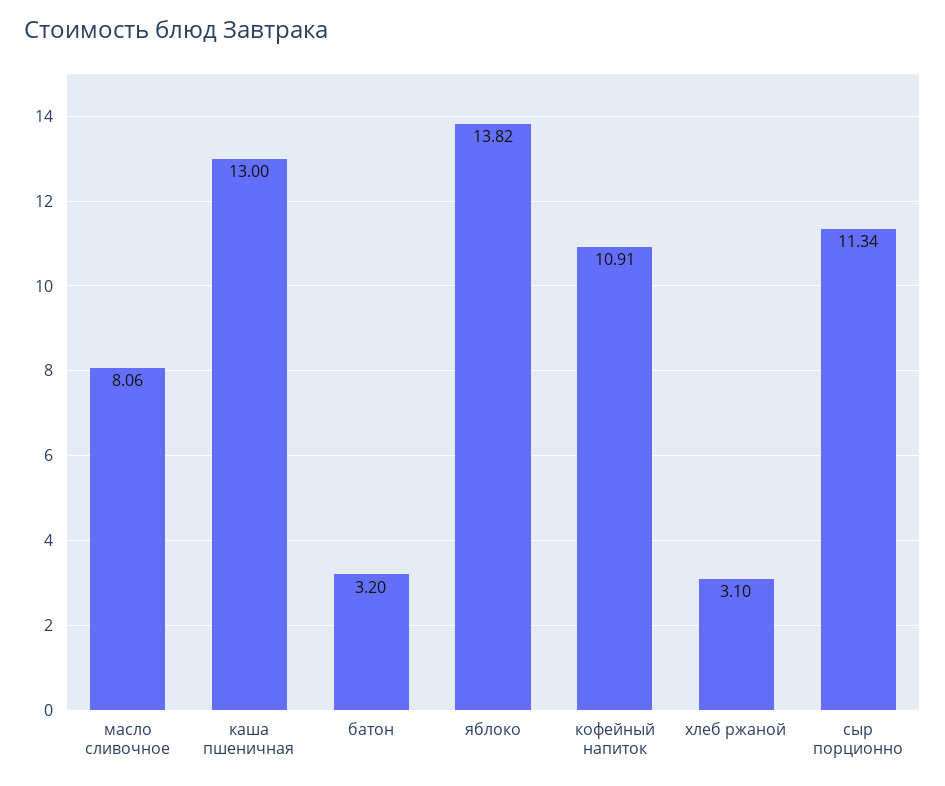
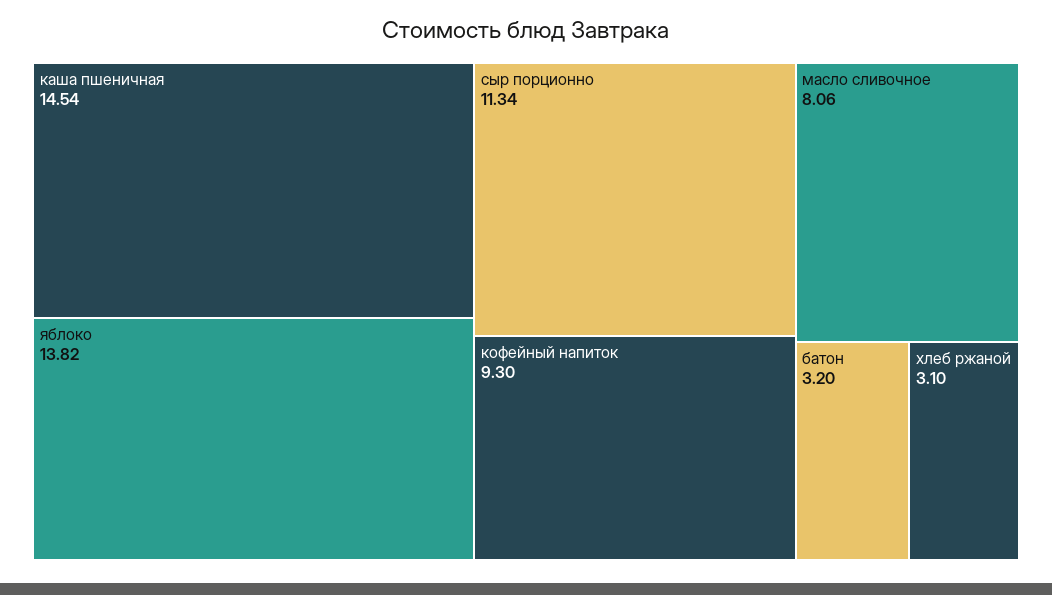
  {
    "масло сливочное": 8.06,
-   "каша пшеничная": 13,
+   "каша пшеничная": 14.54,
    "батон": 3.2,
    "яблоко": 13.82,
-   "кофейный напиток": 10.91,
+   "кофейный напиток": 9.3,
    "хлеб ржаной": 3.1,
    "сыр порционно": 11.34
  }

